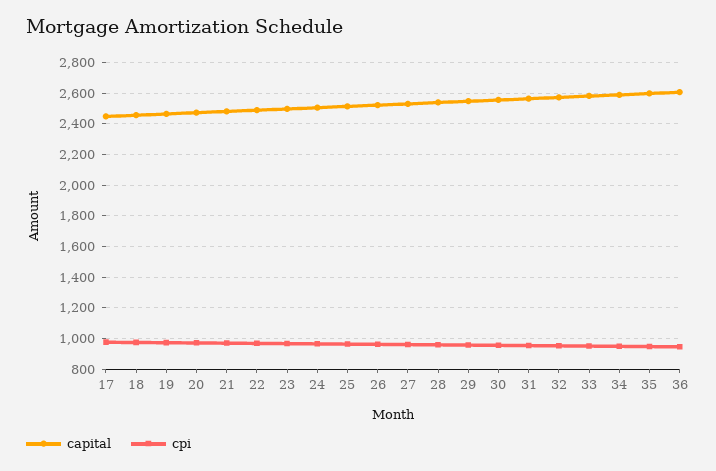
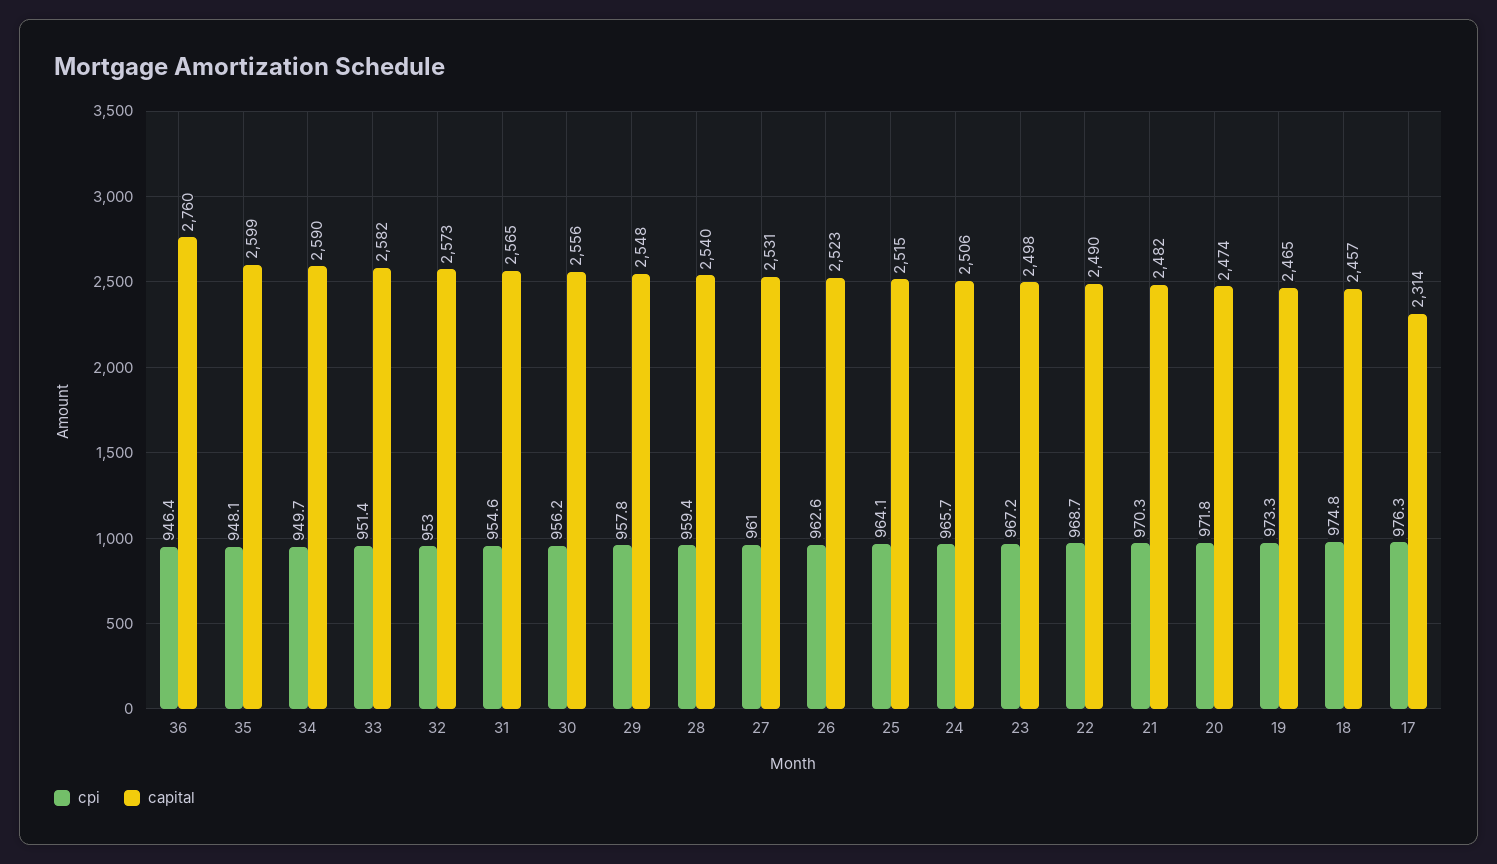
  {
    "capital": {
-     "17": 2450,
+     "17": 2314,
      "18": 2457,
      "19": 2465,
      "20": 2474,
      "21": 2482,
      "22": 2490,
      "23": 2498,
      "24": 2506,
      "25": 2515,
      "26": 2523,
      "27": 2531,
      "28": 2540,
      "29": 2548,
      "30": 2556,
      "31": 2565,
      "32": 2573,
      "33": 2582,
      "34": 2590,
      "35": 2599,
-     "36": 2600
+     "36": 2760
    },
    "cpi": {
      "17": 976.3,
      "18": 974.8,
      "19": 973.3,
      "20": 971.8,
      "21": 970.3,
      "22": 968.7,
      "23": 967.2,
      "24": 965.7,
      "25": 964.1,
      "26": 962.6,
      "27": 961,
      "28": 959.4,
      "29": 957.8,
      "30": 956.2,
      "31": 954.6,
      "32": 953,
      "33": 951.4,
      "34": 949.7,
      "35": 948.1,
      "36": 946.4
    }
  }

